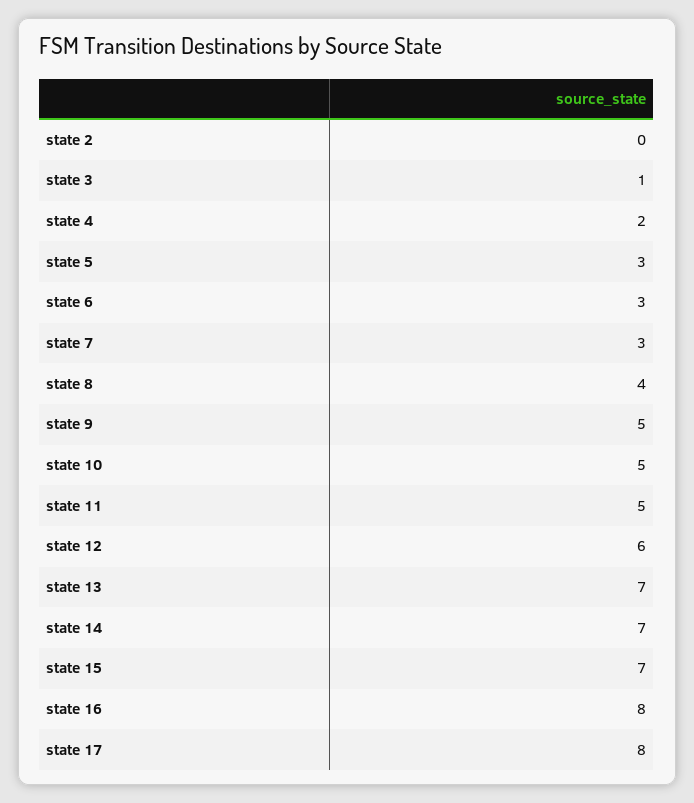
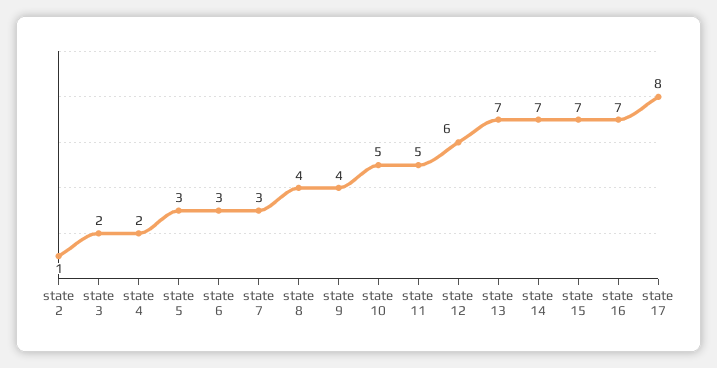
  {
-   "state 2": 0,
+   "state 2": 1,
-   "state 3": 1,
+   "state 3": 2,
    "state 4": 2,
    "state 5": 3,
    "state 6": 3,
    "state 7": 3,
    "state 8": 4,
-   "state 9": 5,
+   "state 9": 4,
    "state 10": 5,
    "state 11": 5,
    "state 12": 6,
    "state 13": 7,
    "state 14": 7,
    "state 15": 7,
-   "state 16": 8,
+   "state 16": 7,
    "state 17": 8
  }

